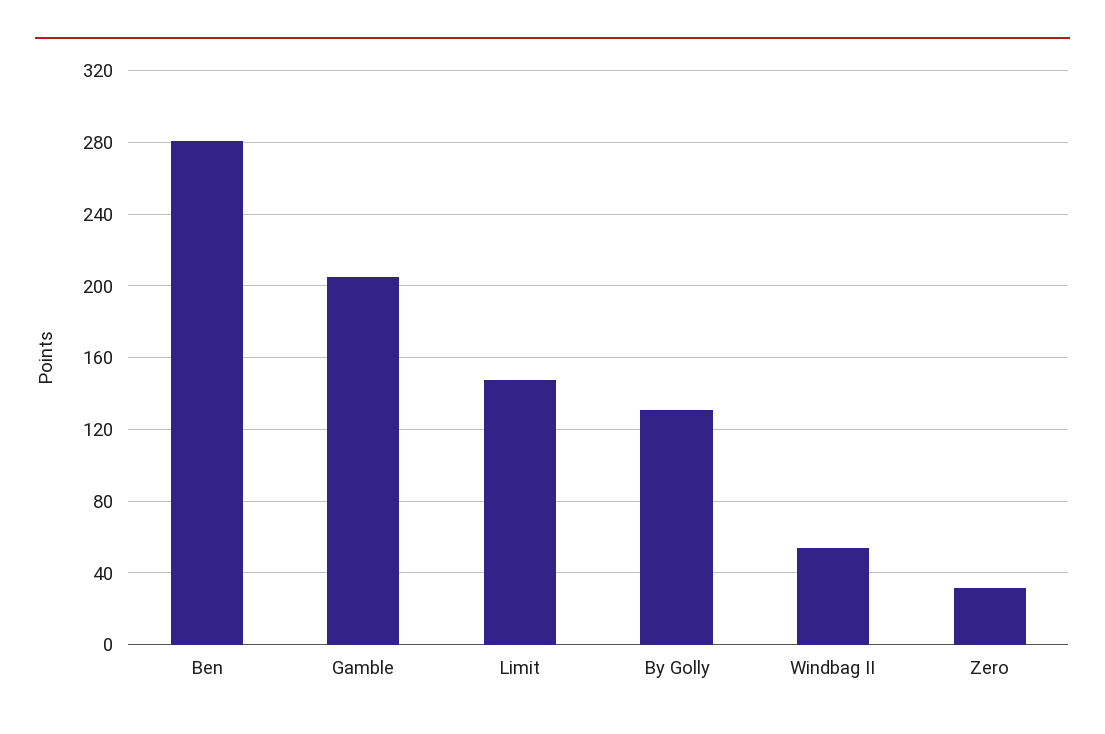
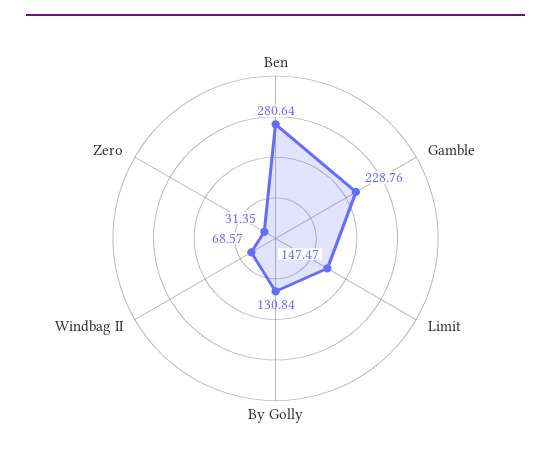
  {
    "Ben": 280.64,
-   "Gamble": 205,
+   "Gamble": 228.76,
    "Limit": 147.47,
    "By Golly": 130.84,
-   "Windbag II": 55,
+   "Windbag II": 68.57,
    "Zero": 31.35
  }

